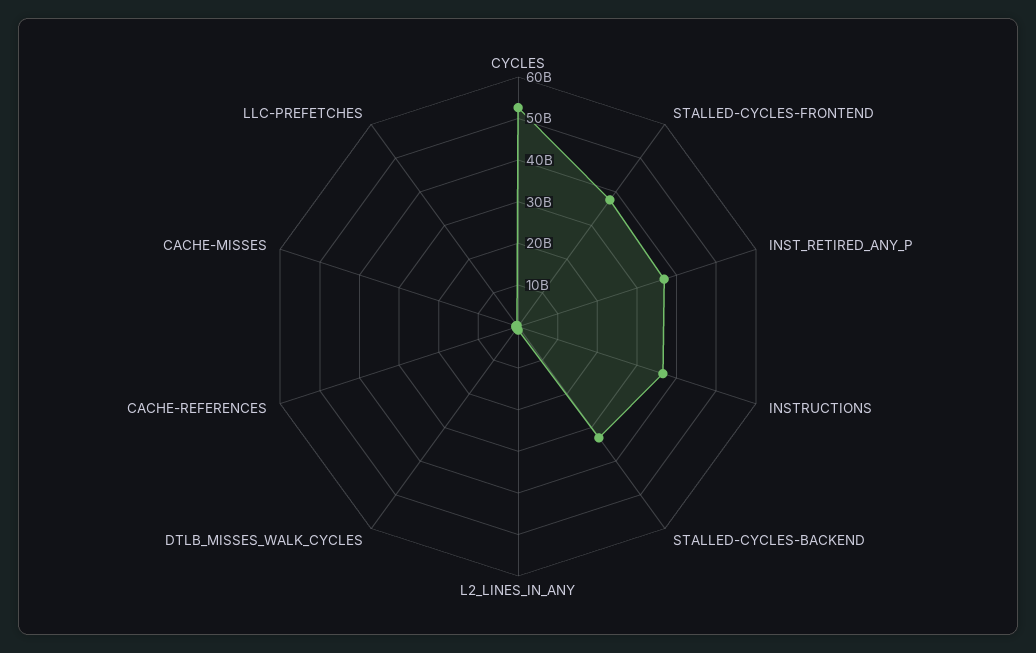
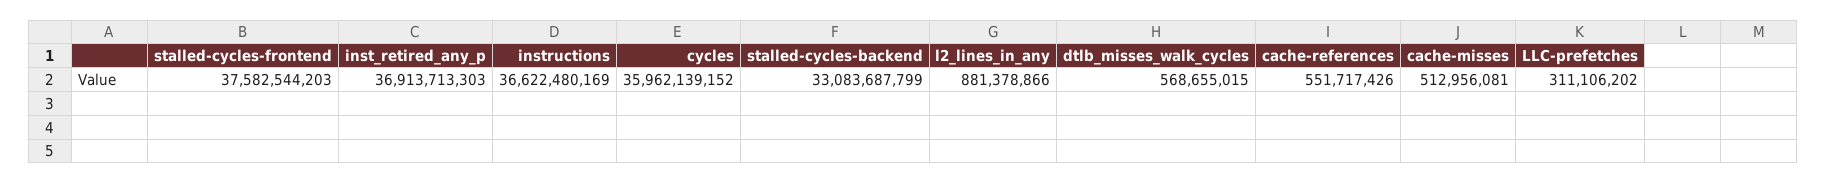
  {
-   "CYCLES": 52000000000,
+   "CYCLES": 35962139152,
    "STALLED-CYCLES-FRONTEND": 37582544203,
    "INST_RETIRED_ANY_P": 36913713303,
    "INSTRUCTIONS": 36622480169,
    "STALLED-CYCLES-BACKEND": 33083687799,
    "L2_LINES_IN_ANY": 881378866,
    "DTLB_MISSES_WALK_CYCLES": 568655015,
    "CACHE-REFERENCES": 551717426,
    "CACHE-MISSES": 512956081,
    "LLC-PREFETCHES": 311106202
  }

